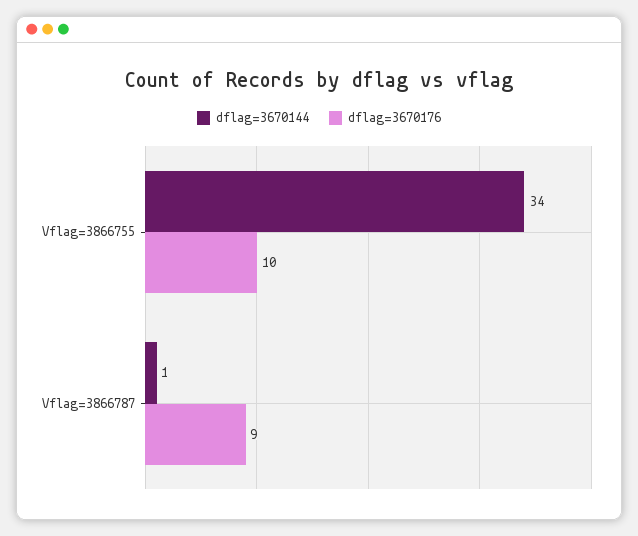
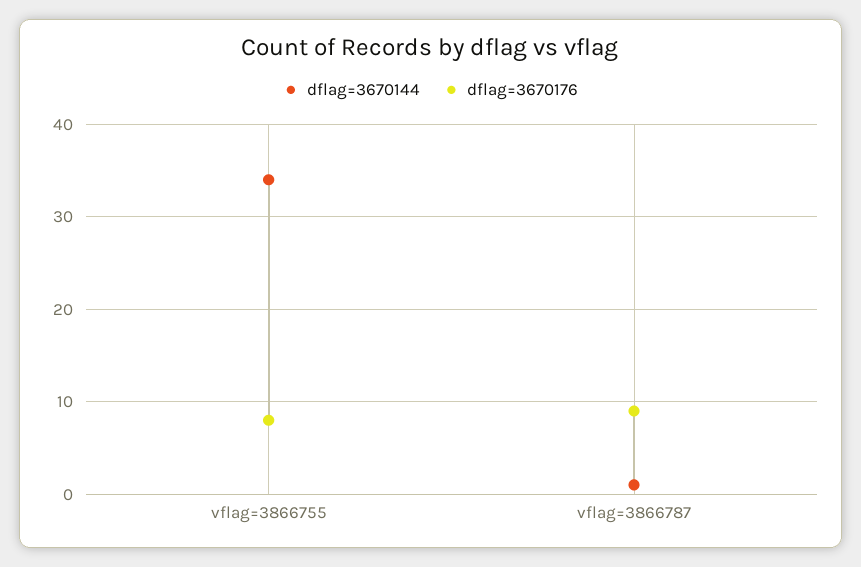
  {
    "dflag=3670144": {
      "Vflag=3866755": 34,
      "Vflag=3866787": 1
    },
    "dflag=3670176": {
-     "Vflag=3866755": 10,
+     "Vflag=3866755": 8,
      "Vflag=3866787": 9
    }
  }

